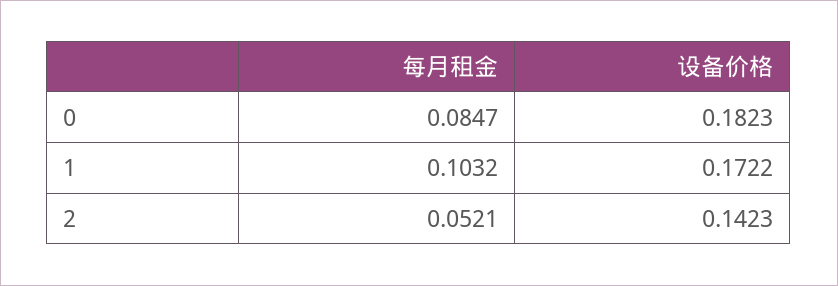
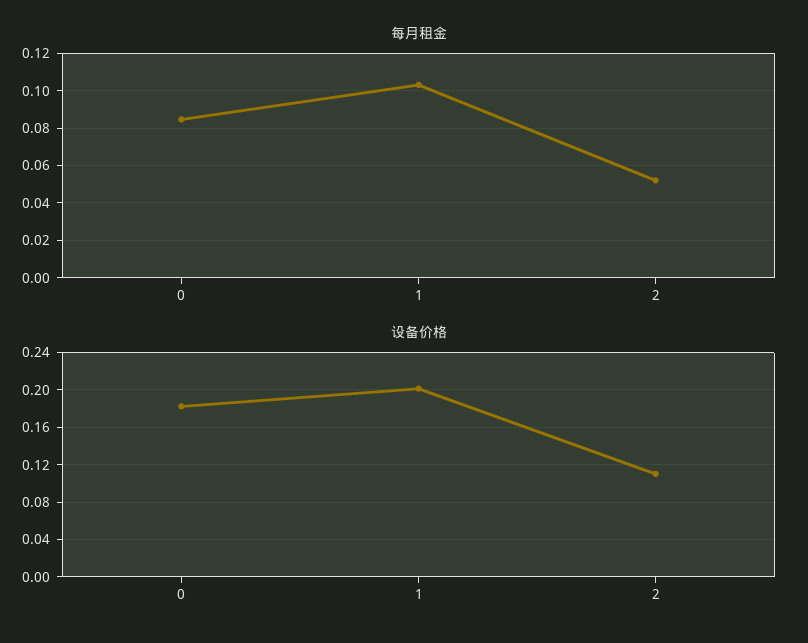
  {
    "每月租金": {
      "0": 0.0847,
      "1": 0.1032,
      "2": 0.0521
    },
    "设备价格": {
      "0": 0.1823,
-     "1": 0.1722,
+     "1": 0.2,
-     "2": 0.1423
+     "2": 0.11
    }
  }

